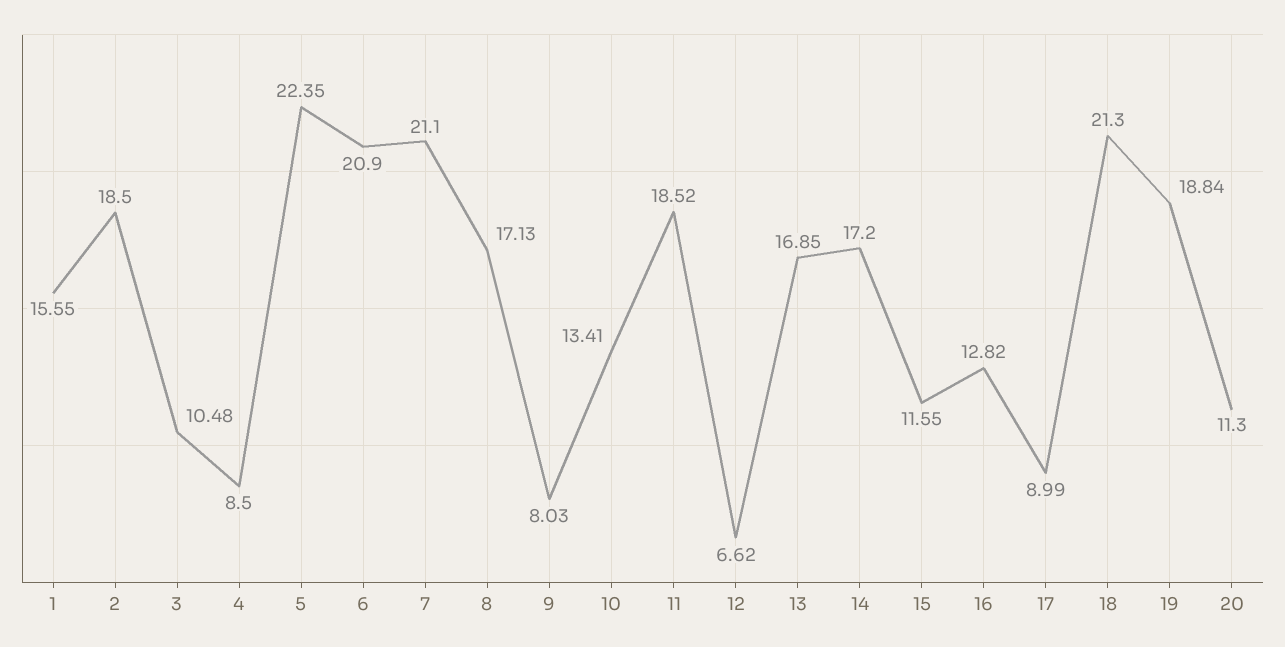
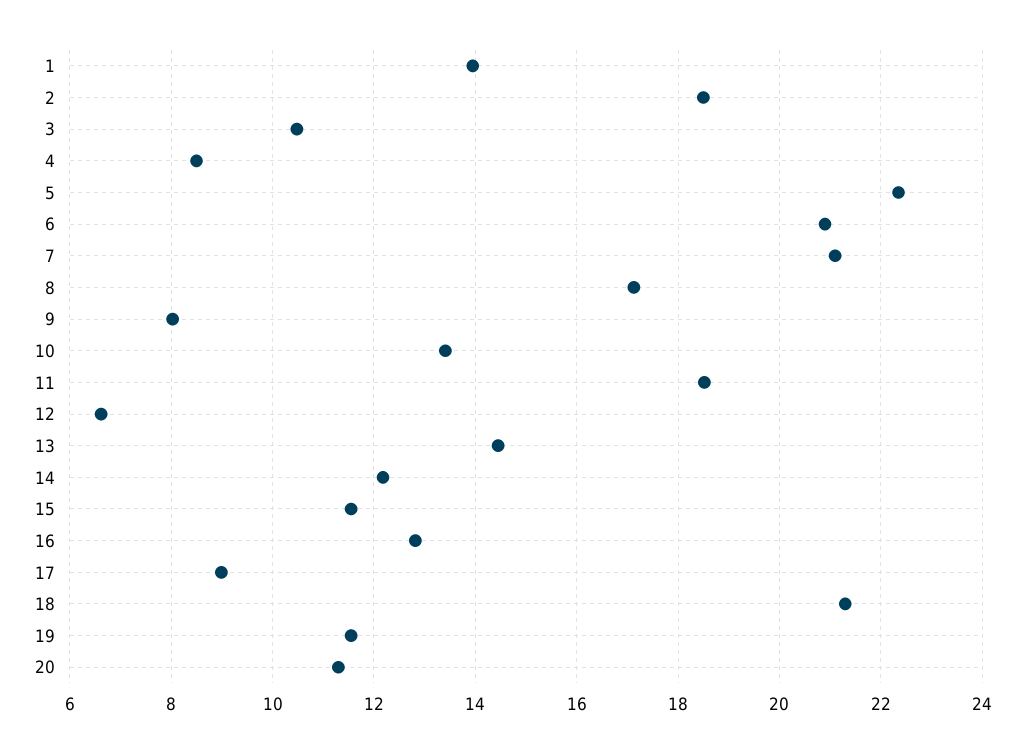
  {
-   "1": 15.55,
+   "1": 14,
    "2": 18.5,
    "3": 10.48,
    "4": 8.5,
    "5": 22.35,
    "6": 20.9,
    "7": 21.1,
    "8": 17.13,
    "9": 8.03,
    "10": 13.41,
    "11": 18.52,
    "12": 6.62,
-   "13": 16.85,
+   "13": 14.4,
-   "14": 17.2,
+   "14": 12.2,
    "15": 11.55,
    "16": 12.82,
    "17": 8.99,
    "18": 21.3,
-   "19": 18.84,
+   "19": 11.6,
    "20": 11.3
  }

